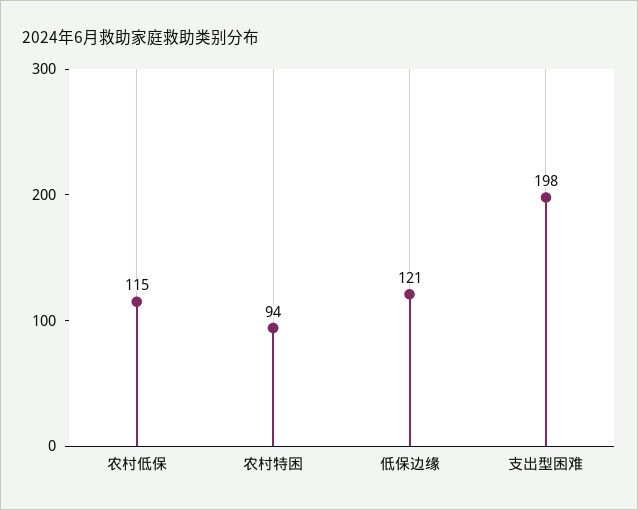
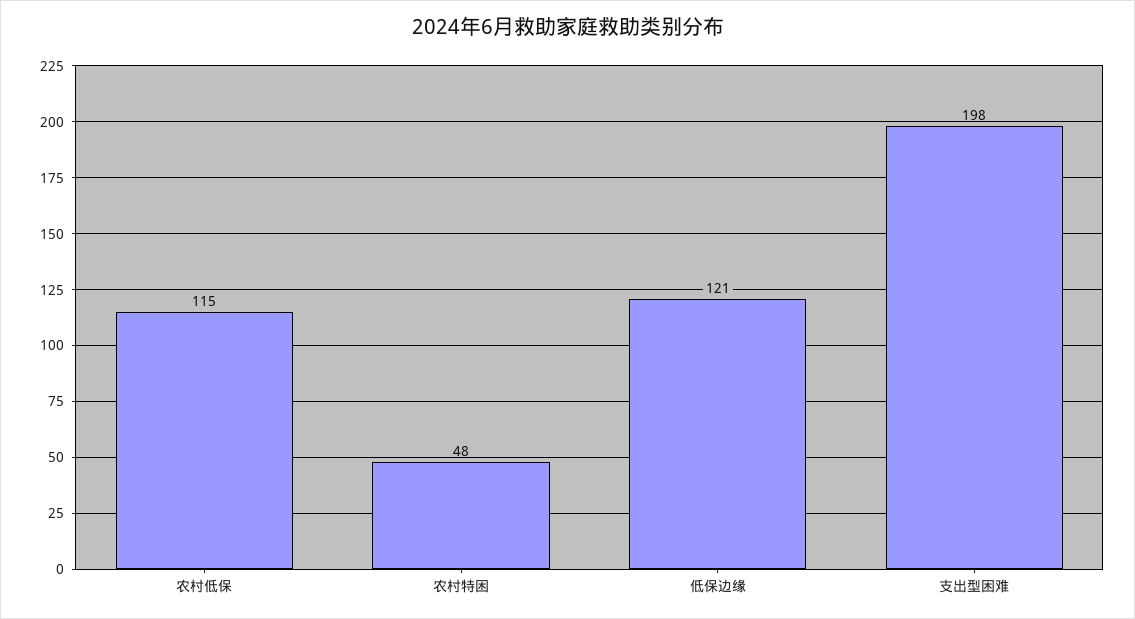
  {
    "农村低保": 115,
-   "农村特困": 94,
+   "农村特困": 48,
    "低保边缘": 121,
    "支出型困难": 198
  }

